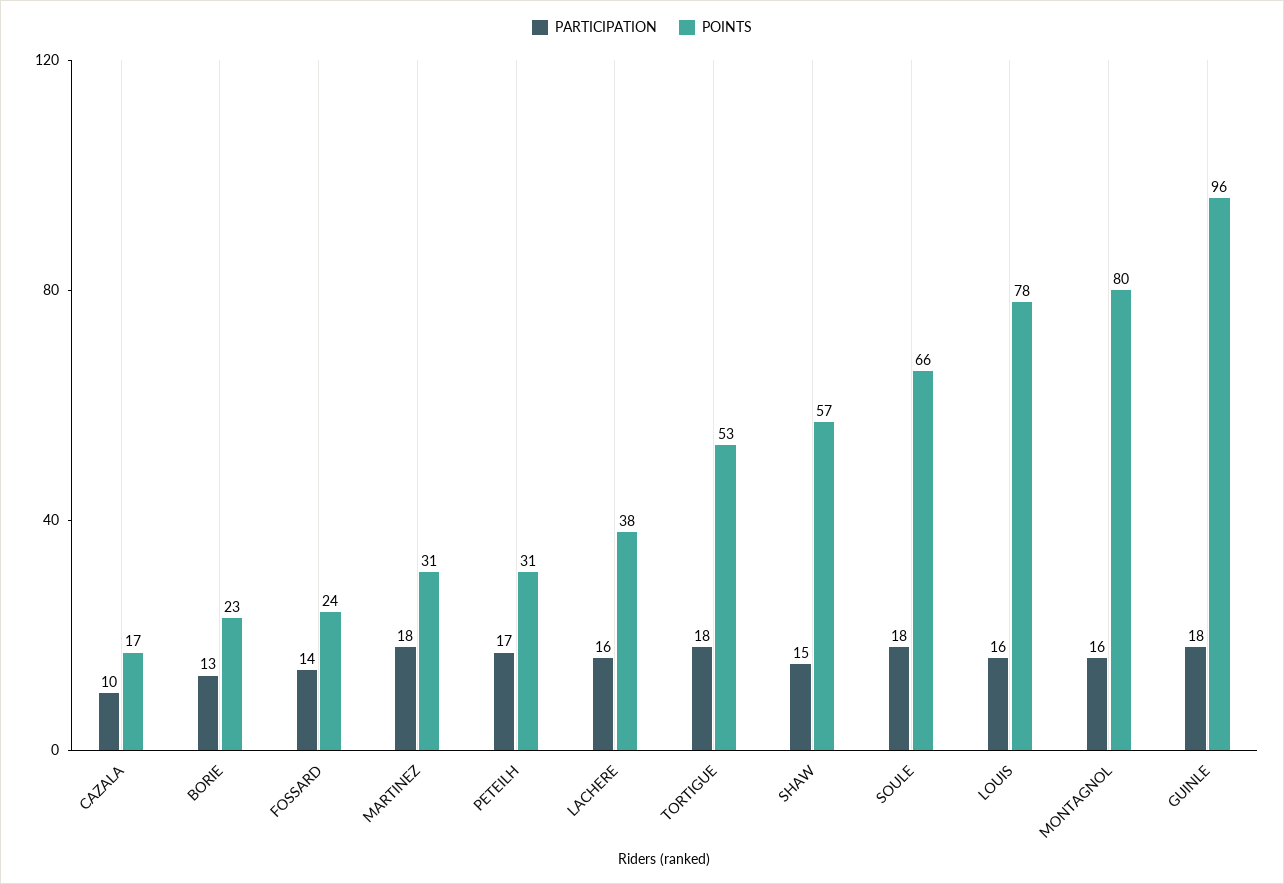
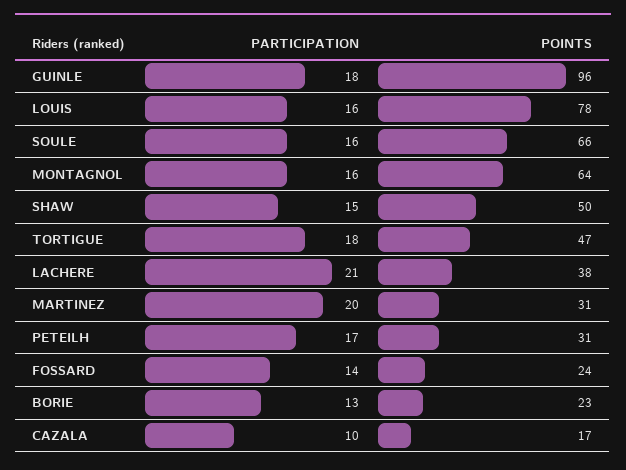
  {
    "PARTICIPATION": {
      "CAZALA": 10,
      "BORIE": 13,
      "FOSSARD": 14,
-     "MARTINEZ": 18,
+     "MARTINEZ": 20,
      "PETEILH": 17,
-     "LACHERE": 16,
+     "LACHERE": 21,
      "TORTIGUE": 18,
      "SHAW": 15,
-     "SOULE": 18,
+     "SOULE": 16,
      "LOUIS": 16,
      "MONTAGNOL": 16,
      "GUINLE": 18
    },
    "POINTS": {
      "CAZALA": 17,
      "BORIE": 23,
      "FOSSARD": 24,
      "MARTINEZ": 31,
      "PETEILH": 31,
      "LACHERE": 38,
-     "TORTIGUE": 53,
+     "TORTIGUE": 47,
-     "SHAW": 57,
+     "SHAW": 50,
      "SOULE": 66,
      "LOUIS": 78,
-     "MONTAGNOL": 80,
+     "MONTAGNOL": 64,
      "GUINLE": 96
    }
  }

